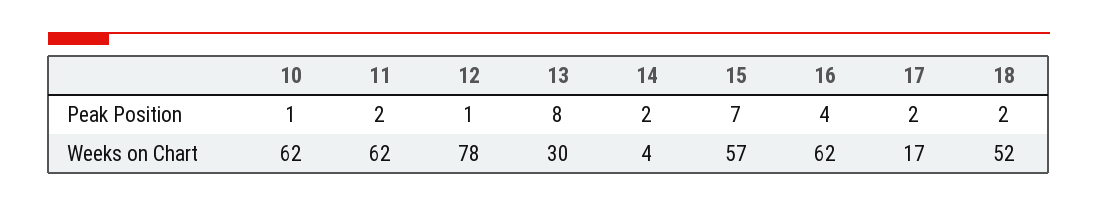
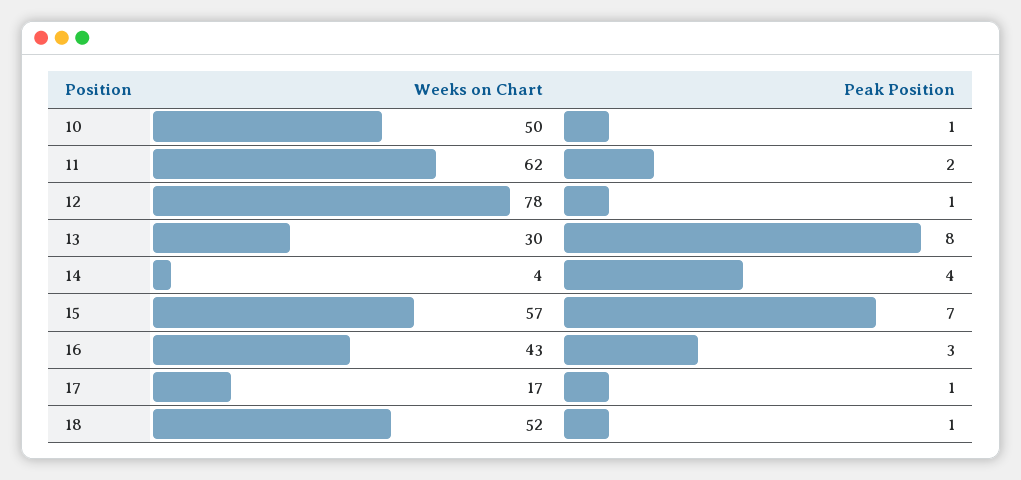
  {
    "10": {
      "Peak Position": 1,
-     "Weeks on Chart": 62
+     "Weeks on Chart": 50
    },
    "11": {
      "Peak Position": 2,
      "Weeks on Chart": 62
    },
    "12": {
      "Peak Position": 1,
      "Weeks on Chart": 78
    },
    "13": {
      "Peak Position": 8,
      "Weeks on Chart": 30
    },
    "14": {
-     "Peak Position": 2,
+     "Peak Position": 4,
      "Weeks on Chart": 4
    },
    "15": {
      "Peak Position": 7,
      "Weeks on Chart": 57
    },
    "16": {
-     "Peak Position": 4,
+     "Peak Position": 3,
-     "Weeks on Chart": 62
+     "Weeks on Chart": 43
    },
    "17": {
-     "Peak Position": 2,
+     "Peak Position": 1,
      "Weeks on Chart": 17
    },
    "18": {
-     "Peak Position": 2,
+     "Peak Position": 1,
      "Weeks on Chart": 52
    }
  }

